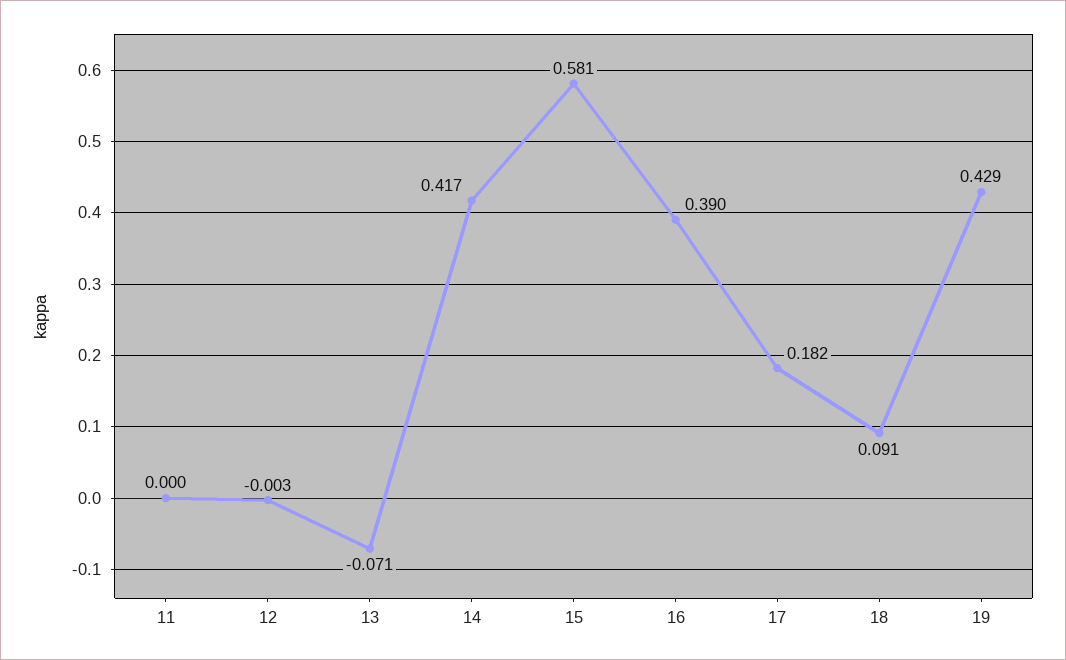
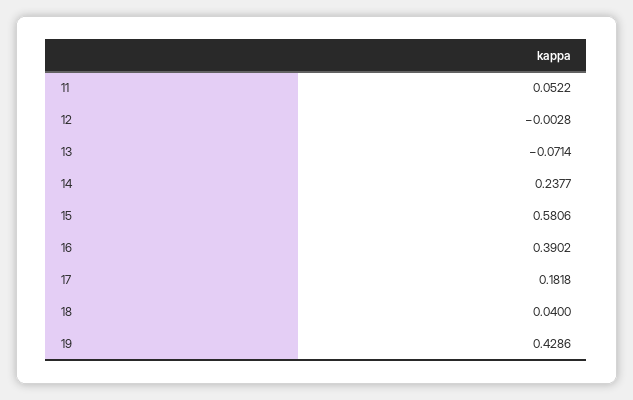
  {
-   "11": 0,
+   "11": 0.0522,
    "12": -0.0028,
    "13": -0.0714,
-   "14": 0.417,
+   "14": 0.2377,
    "15": 0.5806,
    "16": 0.3902,
    "17": 0.1818,
-   "18": 0.091,
+   "18": 0.04,
    "19": 0.4286
  }

